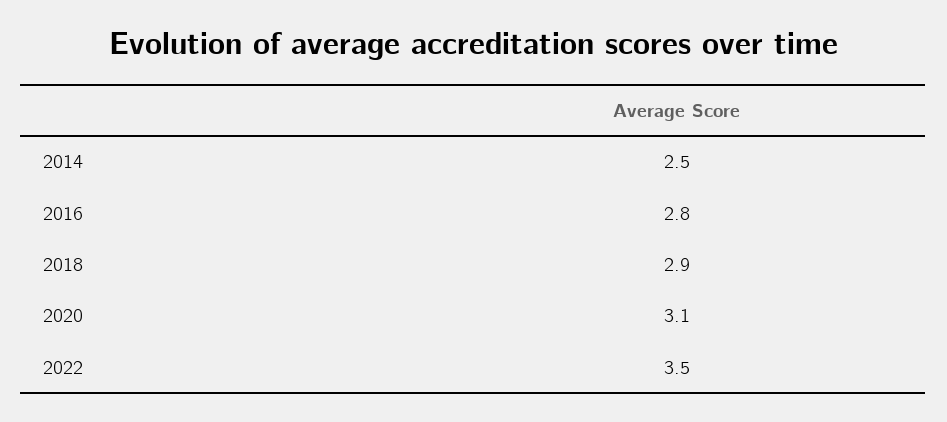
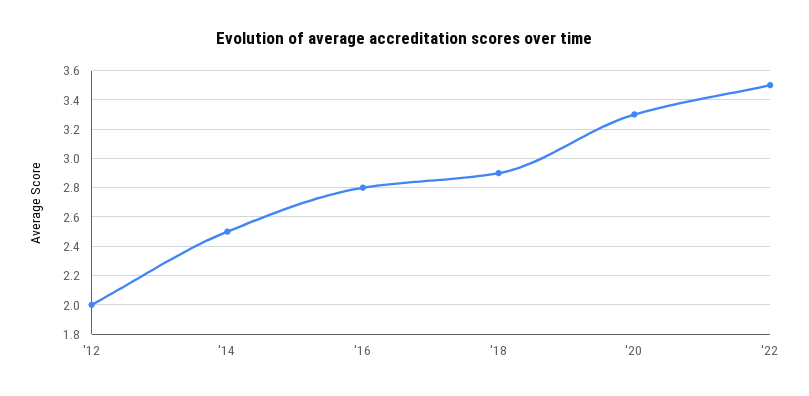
  {
    "2014": 2.5,
    "2016": 2.8,
    "2018": 2.9,
-   "2020": 3.1,
+   "2020": 3.3,
-   "2022": 3.5
+   "2022": 3.5,
+   "'12": 2
  }

